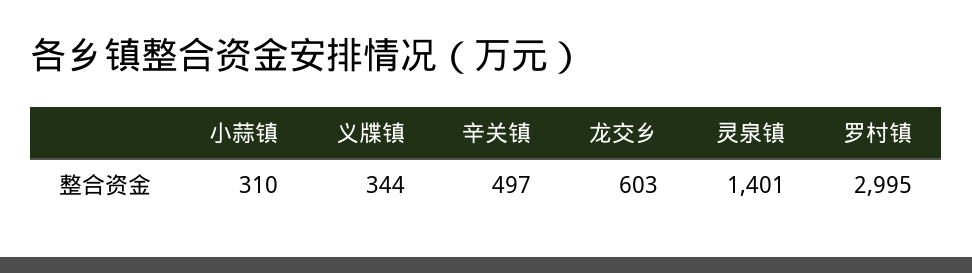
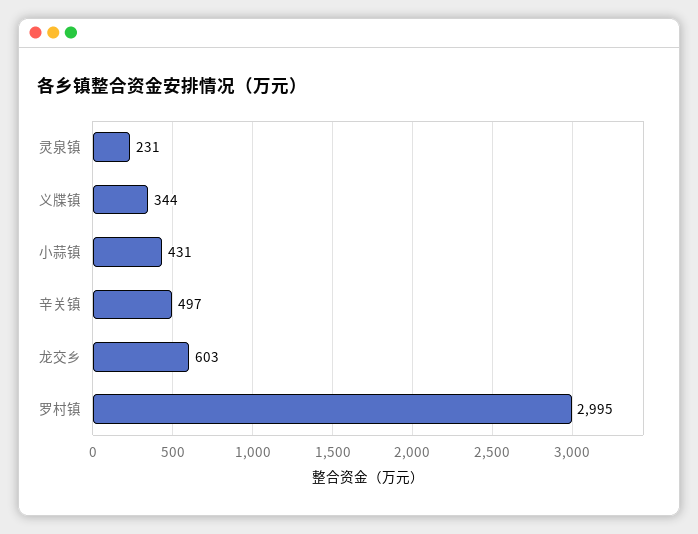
  {
-   "小蒜镇": 310,
+   "小蒜镇": 431,
    "义牒镇": 344,
    "辛关镇": 497,
    "龙交乡": 603,
-   "灵泉镇": 1401,
+   "灵泉镇": 231,
    "罗村镇": 2995
  }

